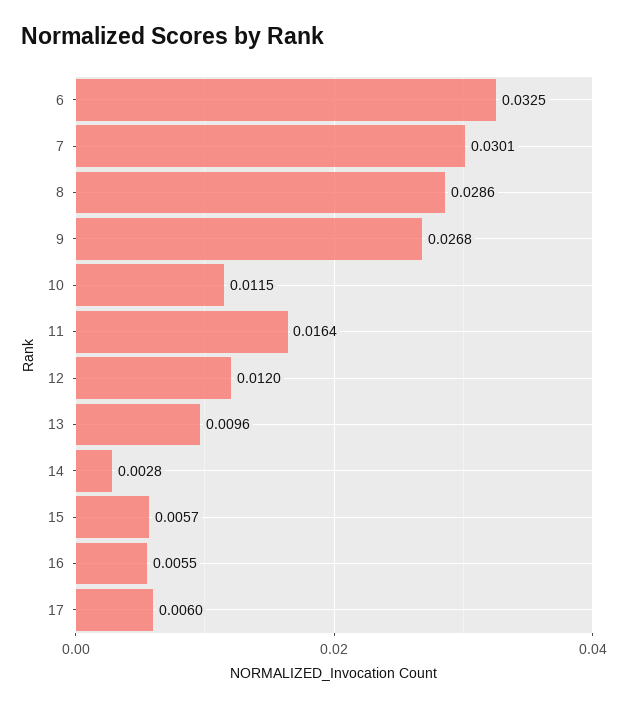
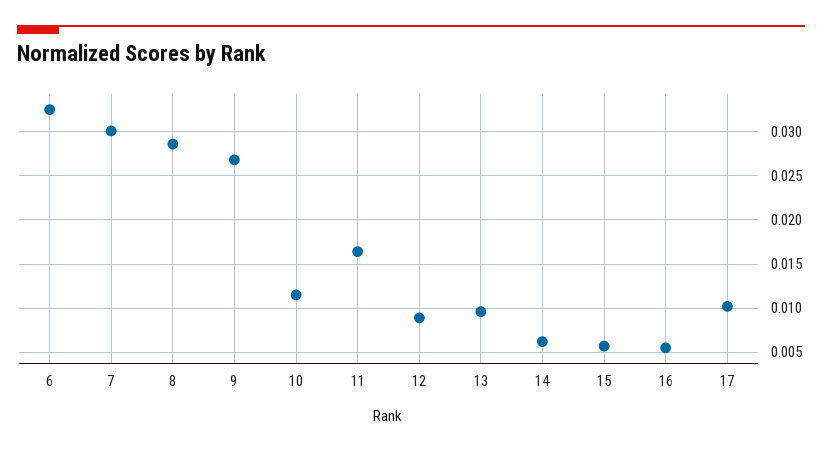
  {
    "6": 0.0325,
    "7": 0.0301,
    "8": 0.0286,
    "9": 0.0268,
    "10": 0.0115,
    "11": 0.0164,
-   "12": 0.012,
+   "12": 0.009,
    "13": 0.0096,
-   "14": 0.0028,
+   "14": 0.006,
    "15": 0.0057,
    "16": 0.0055,
-   "17": 0.006
+   "17": 0.01
  }

